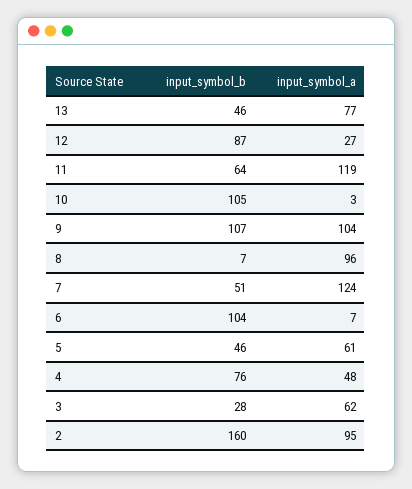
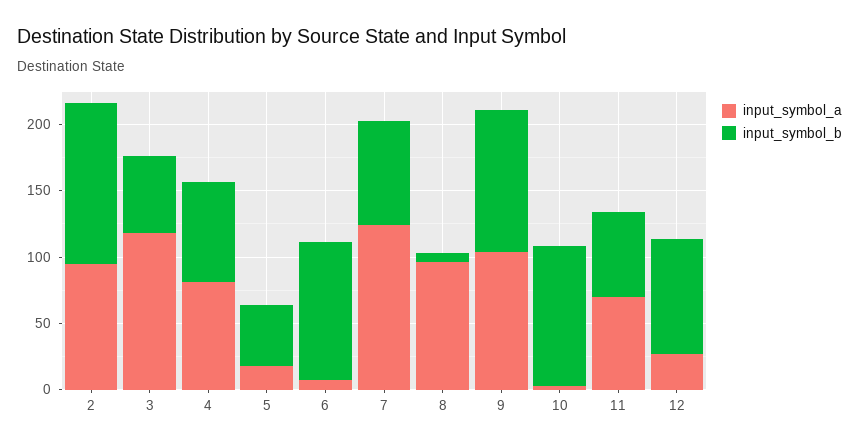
  {
    "input_symbol_b": {
-     "13": 46,
      "12": 87,
      "11": 64,
      "10": 105,
      "9": 107,
      "8": 7,
-     "7": 51,
+     "7": 80,
      "6": 104,
      "5": 46,
      "4": 76,
-     "3": 28,
+     "3": 60,
-     "2": 160
+     "2": 120
    },
    "input_symbol_a": {
-     "13": 77,
      "12": 27,
-     "11": 119,
+     "11": 70,
      "10": 3,
      "9": 104,
      "8": 96,
      "7": 124,
      "6": 7,
-     "5": 61,
+     "5": 20,
-     "4": 48,
+     "4": 80,
-     "3": 62,
+     "3": 120,
      "2": 95
    }
  }

